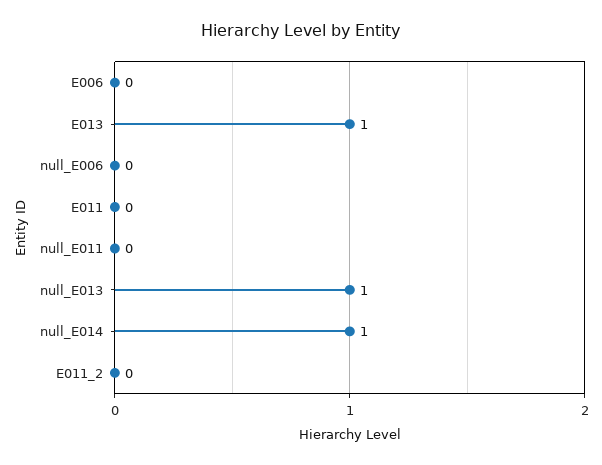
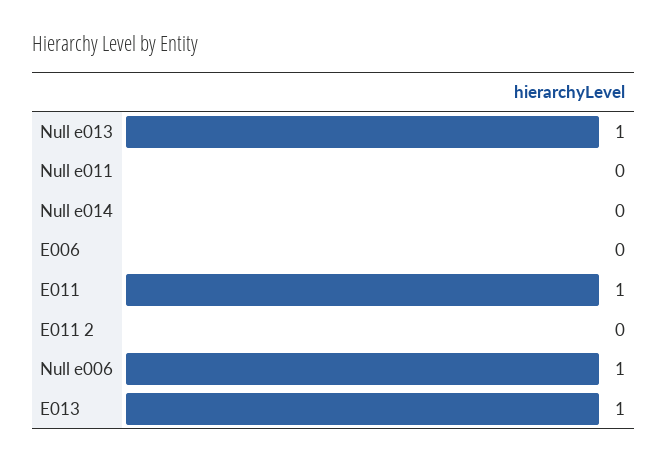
  {
    "E006": 0,
    "E013": 1,
-   "null_E006": 0,
+   "null_E006": 1,
-   "E011": 0,
+   "E011": 1,
    "null_E011": 0,
    "null_E013": 1,
-   "null_E014": 1,
+   "null_E014": 0,
    "E011_2": 0
  }

